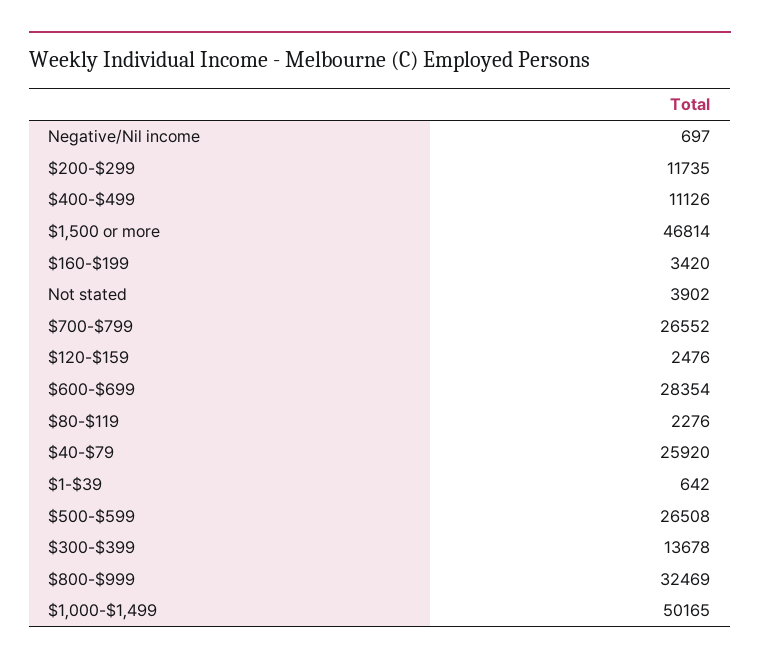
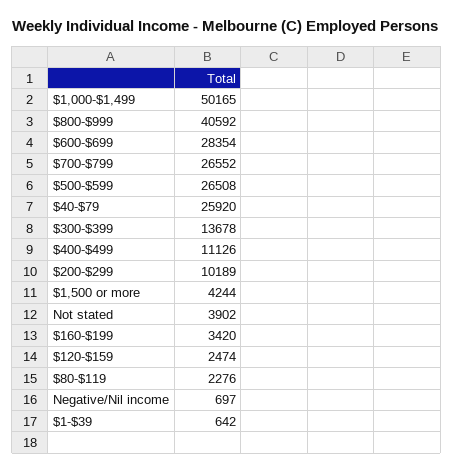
  {
    "Negative/Nil income": 697,
-   "$200-$299": 11735,
+   "$200-$299": 10189,
    "$400-$499": 11126,
-   "$1,500 or more": 46814,
+   "$1,500 or more": 4244,
    "$160-$199": 3420,
    "Not stated": 3902,
    "$700-$799": 26552,
-   "$120-$159": 2476,
+   "$120-$159": 2474,
    "$600-$699": 28354,
    "$80-$119": 2276,
    "$40-$79": 25920,
    "$1-$39": 642,
    "$500-$599": 26508,
    "$300-$399": 13678,
-   "$800-$999": 32469,
+   "$800-$999": 40592,
    "$1,000-$1,499": 50165
  }

